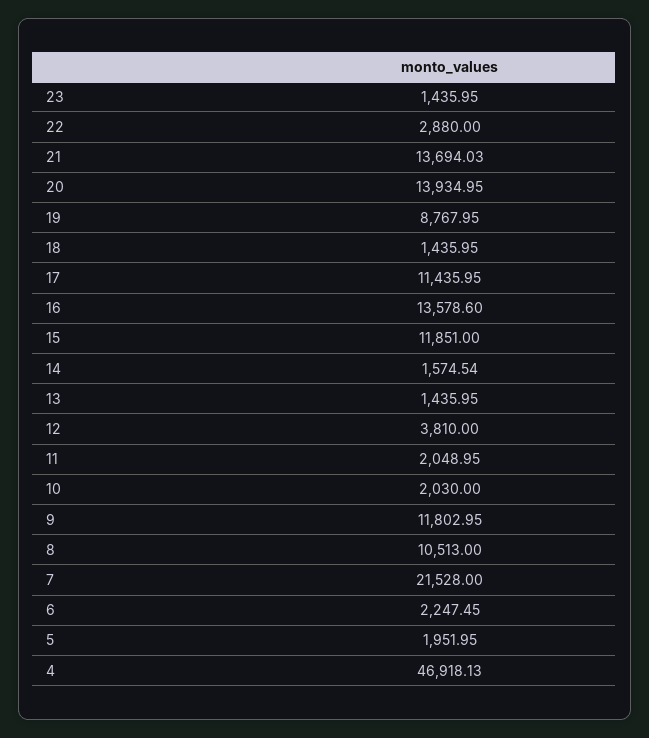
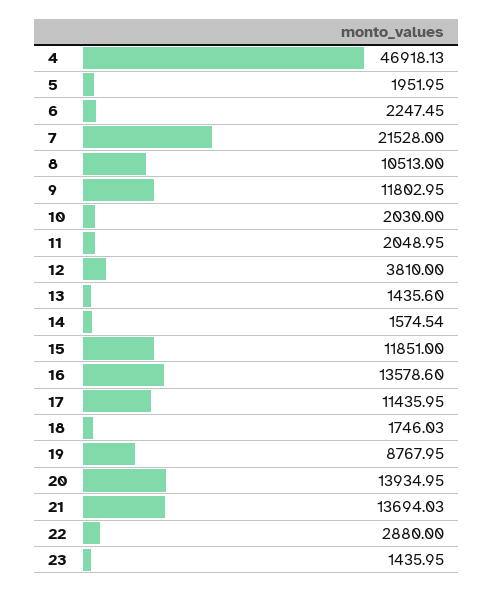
  {
    "23": 1435.95,
    "22": 2880,
    "21": 13694.03,
    "20": 13934.95,
    "19": 8767.95,
-   "18": 1435.95,
+   "18": 1746.03,
    "17": 11435.95,
    "16": 13578.6,
    "15": 11851,
    "14": 1574.54,
-   "13": 1435.95,
+   "13": 1435.6,
    "12": 3810,
    "11": 2048.95,
    "10": 2030,
    "9": 11802.95,
    "8": 10513,
    "7": 21528,
    "6": 2247.45,
    "5": 1951.95,
    "4": 46918.13
  }

